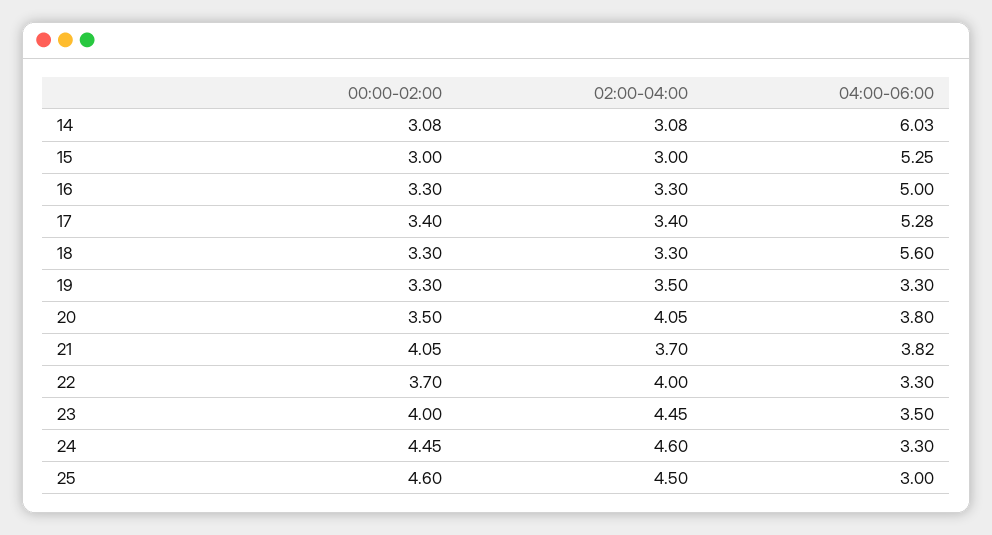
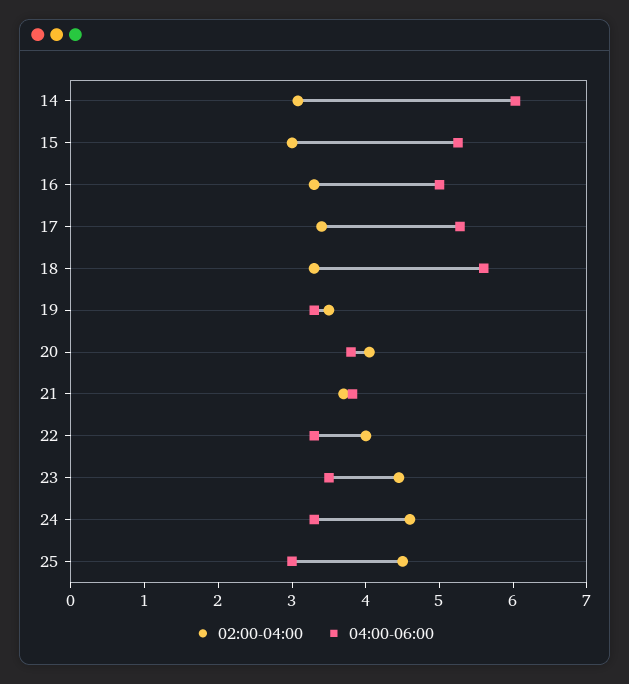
  {
-   "00:00-02:00": {
-     "14": 3.08,
-     "15": 3,
-     "16": 3.3,
-     "17": 3.4,
-     "18": 3.3,
-     "19": 3.3,
-     "20": 3.5,
-     "21": 4.05,
-     "22": 3.7,
-     "23": 4,
-     "24": 4.45,
-     "25": 4.6
-   },
    "02:00-04:00": {
      "14": 3.08,
      "15": 3,
      "16": 3.3,
      "17": 3.4,
      "18": 3.3,
      "19": 3.5,
      "20": 4.05,
      "21": 3.7,
      "22": 4,
      "23": 4.45,
      "24": 4.6,
      "25": 4.5
    },
    "04:00-06:00": {
      "14": 6.03,
      "15": 5.25,
      "16": 5,
      "17": 5.28,
      "18": 5.6,
      "19": 3.3,
      "20": 3.8,
      "21": 3.82,
      "22": 3.3,
      "23": 3.5,
      "24": 3.3,
      "25": 3
    }
  }

